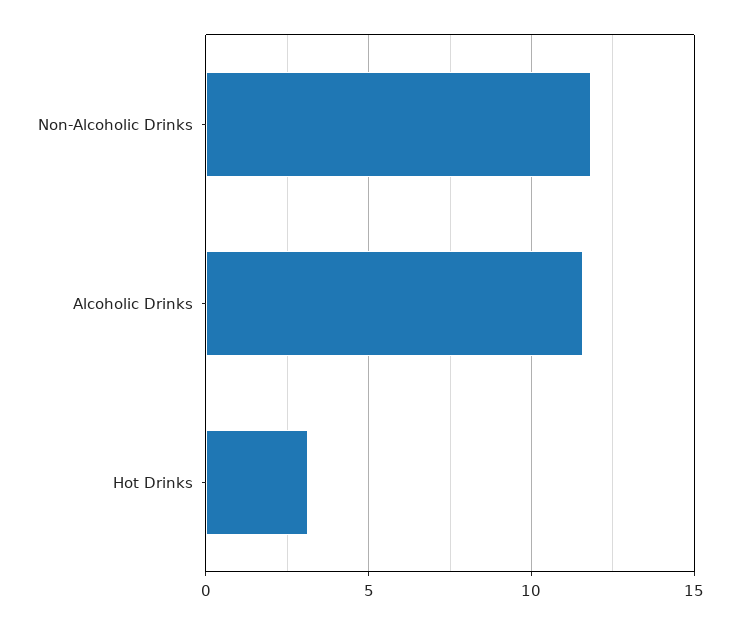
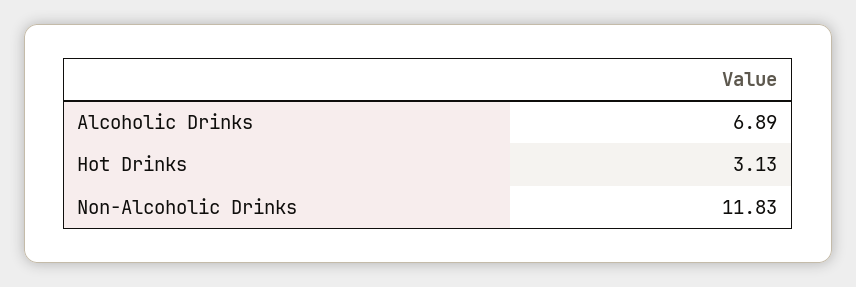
  {
    "Non-Alcoholic Drinks": 11.83,
-   "Alcoholic Drinks": 11.5,
+   "Alcoholic Drinks": 6.89,
    "Hot Drinks": 3.13
  }

